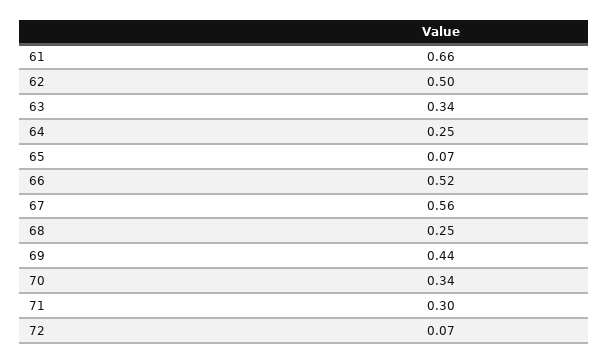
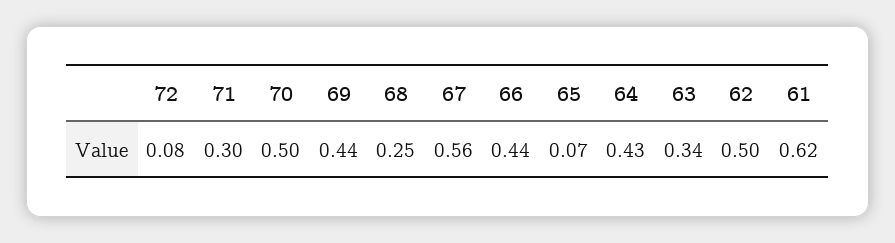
  {
-   "61": 0.66,
+   "61": 0.62,
    "62": 0.5,
    "63": 0.34,
-   "64": 0.25,
+   "64": 0.43,
    "65": 0.07,
-   "66": 0.52,
+   "66": 0.44,
    "67": 0.56,
    "68": 0.25,
    "69": 0.44,
-   "70": 0.34,
+   "70": 0.5,
    "71": 0.3,
-   "72": 0.07
+   "72": 0.08
  }

